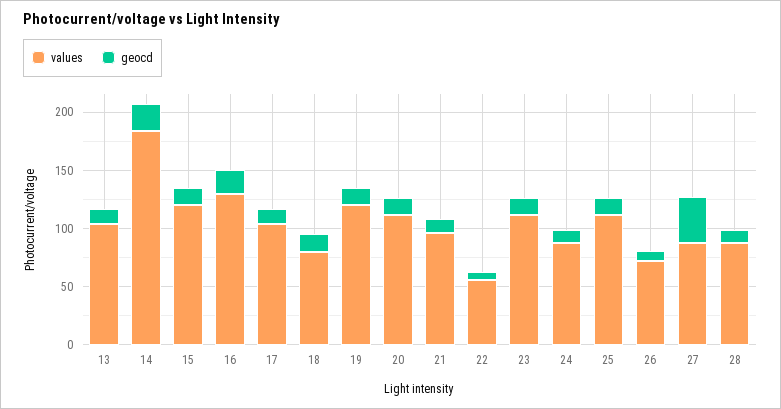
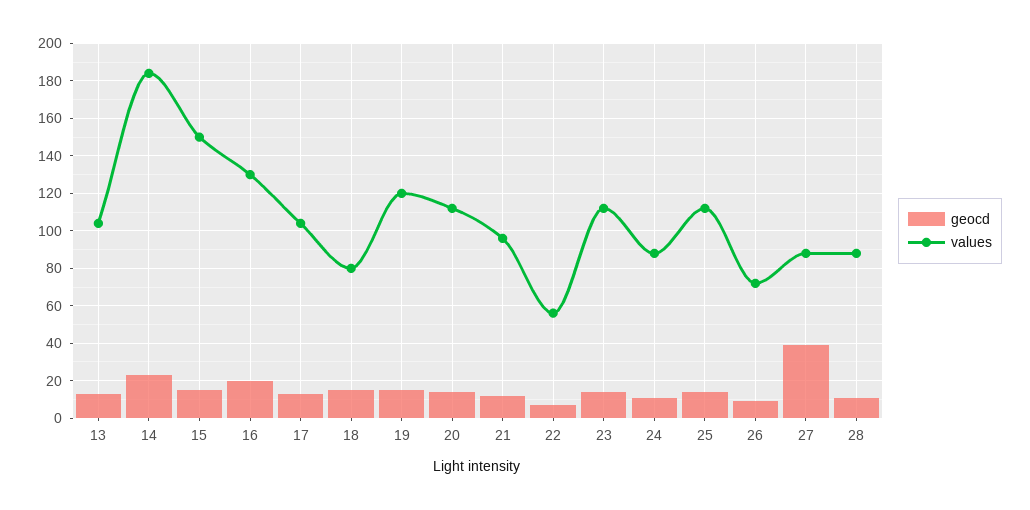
  {
    "values": {
      "13": 105,
      "14": 185,
-     "15": 120,
+     "15": 150,
      "16": 130,
      "17": 105,
      "18": 80,
      "19": 120,
      "20": 110,
      "21": 95,
      "22": 55,
      "23": 110,
      "24": 90,
      "25": 110,
      "26": 70,
      "27": 90,
      "28": 90
    },
    "geocd": {
      "13": 15,
      "14": 25,
      "15": 15,
      "16": 20,
      "17": 15,
      "18": 15,
      "19": 15,
      "20": 15,
      "21": 10,
      "22": 5,
      "23": 15,
      "24": 10,
      "25": 15,
      "26": 10,
      "27": 40,
      "28": 10
    }
  }

